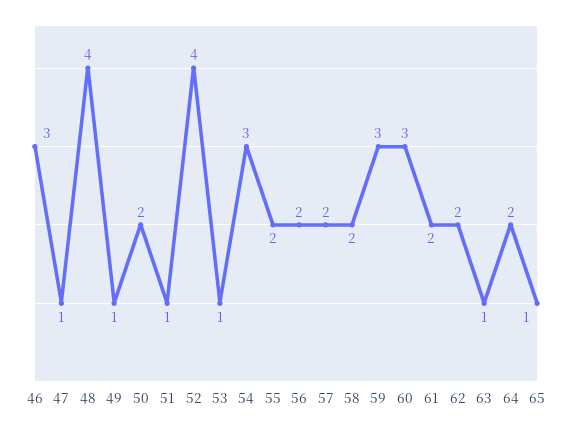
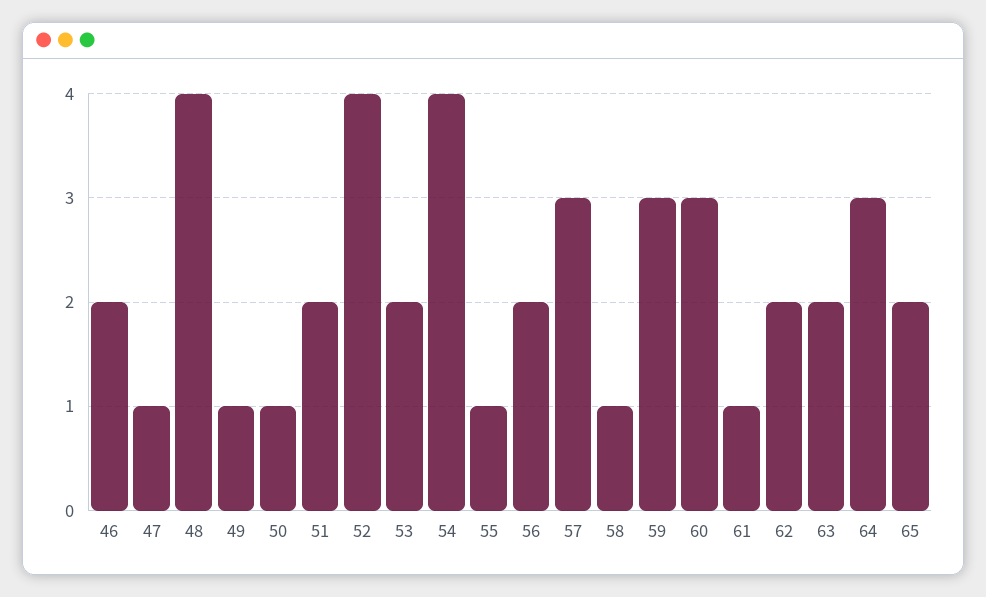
  {
-   "46": 3,
+   "46": 2,
    "47": 1,
    "48": 4,
    "49": 1,
-   "50": 2,
+   "50": 1,
-   "51": 1,
+   "51": 2,
    "52": 4,
-   "53": 1,
+   "53": 2,
-   "54": 3,
+   "54": 4,
-   "55": 2,
+   "55": 1,
    "56": 2,
-   "57": 2,
+   "57": 3,
-   "58": 2,
+   "58": 1,
    "59": 3,
    "60": 3,
-   "61": 2,
+   "61": 1,
    "62": 2,
-   "63": 1,
+   "63": 2,
-   "64": 2,
+   "64": 3,
-   "65": 1
+   "65": 2
  }

